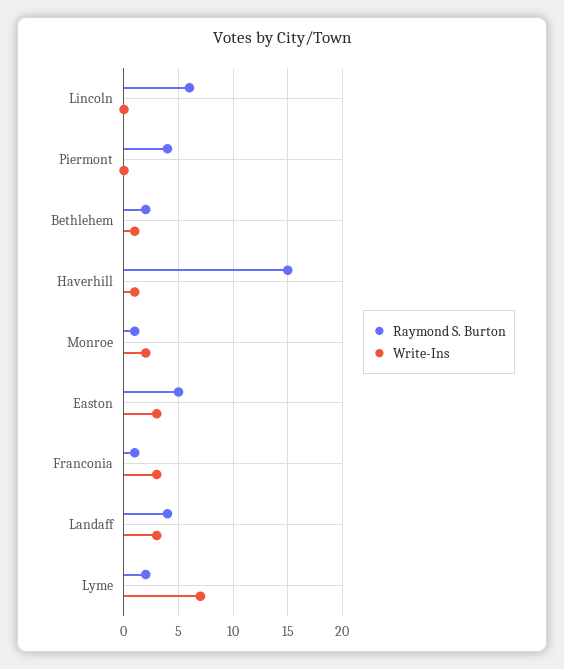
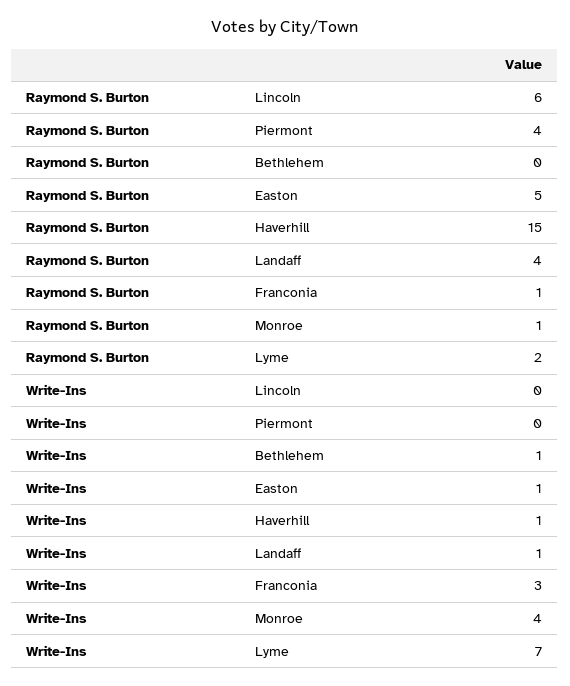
  {
    "Raymond S. Burton": {
      "Lincoln": 6,
      "Piermont": 4,
-     "Bethlehem": 2,
+     "Bethlehem": 0,
      "Haverhill": 15,
      "Monroe": 1,
      "Easton": 5,
      "Franconia": 1,
      "Landaff": 4,
      "Lyme": 2
    },
    "Write-Ins": {
      "Lincoln": 0,
      "Piermont": 0,
      "Bethlehem": 1,
      "Haverhill": 1,
-     "Monroe": 2,
+     "Monroe": 4,
-     "Easton": 3,
+     "Easton": 1,
      "Franconia": 3,
-     "Landaff": 3,
+     "Landaff": 1,
      "Lyme": 7
    }
  }

